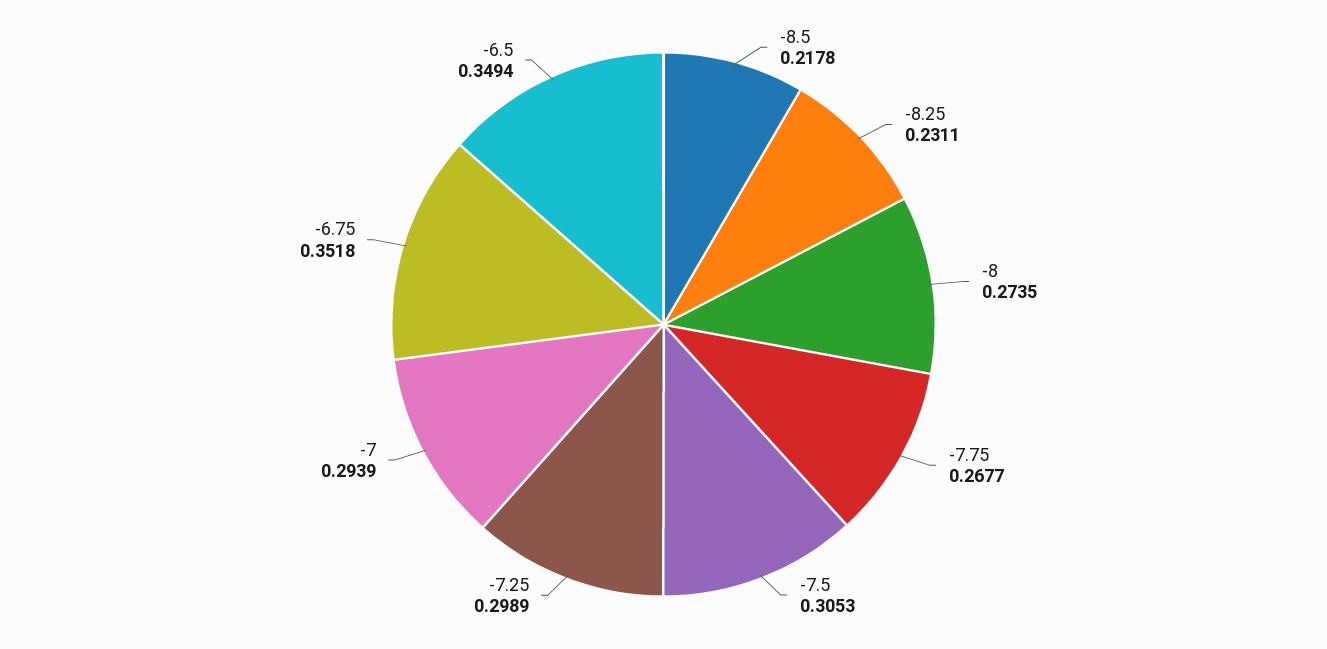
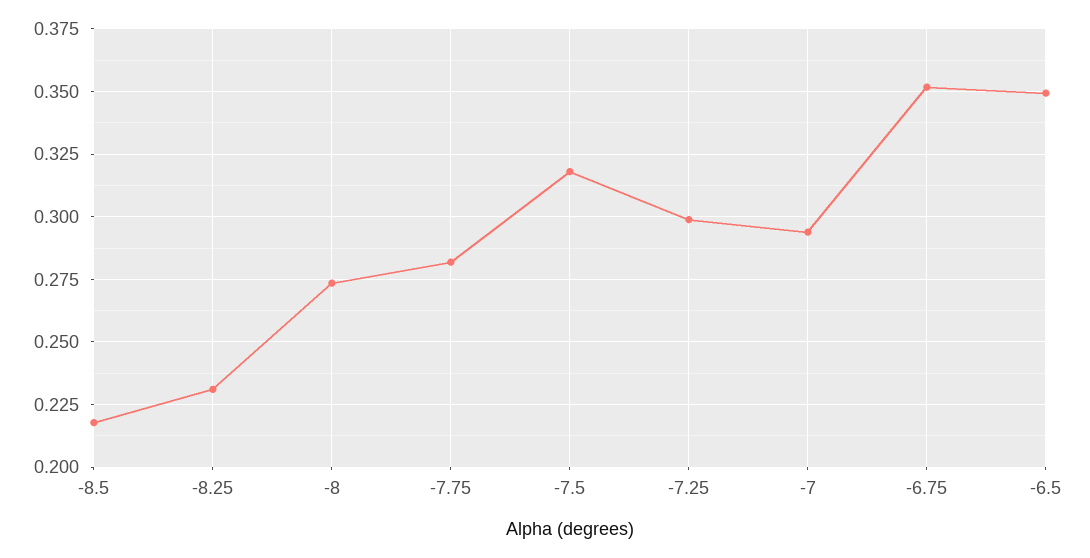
  {
    "-8.5": 0.2178,
    "-8.25": 0.2311,
    "-8": 0.2735,
-   "-7.75": 0.2677,
+   "-7.75": 0.2825,
-   "-7.5": 0.3053,
+   "-7.5": 0.3175,
    "-7.25": 0.2989,
    "-7": 0.2939,
    "-6.75": 0.3518,
    "-6.5": 0.3494
  }

